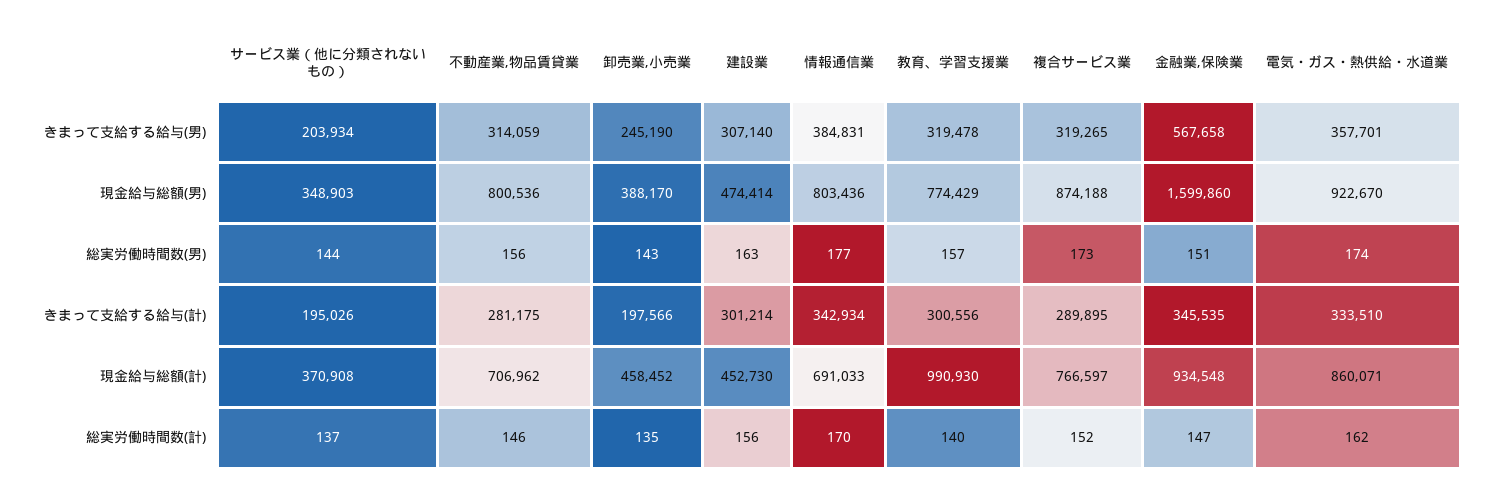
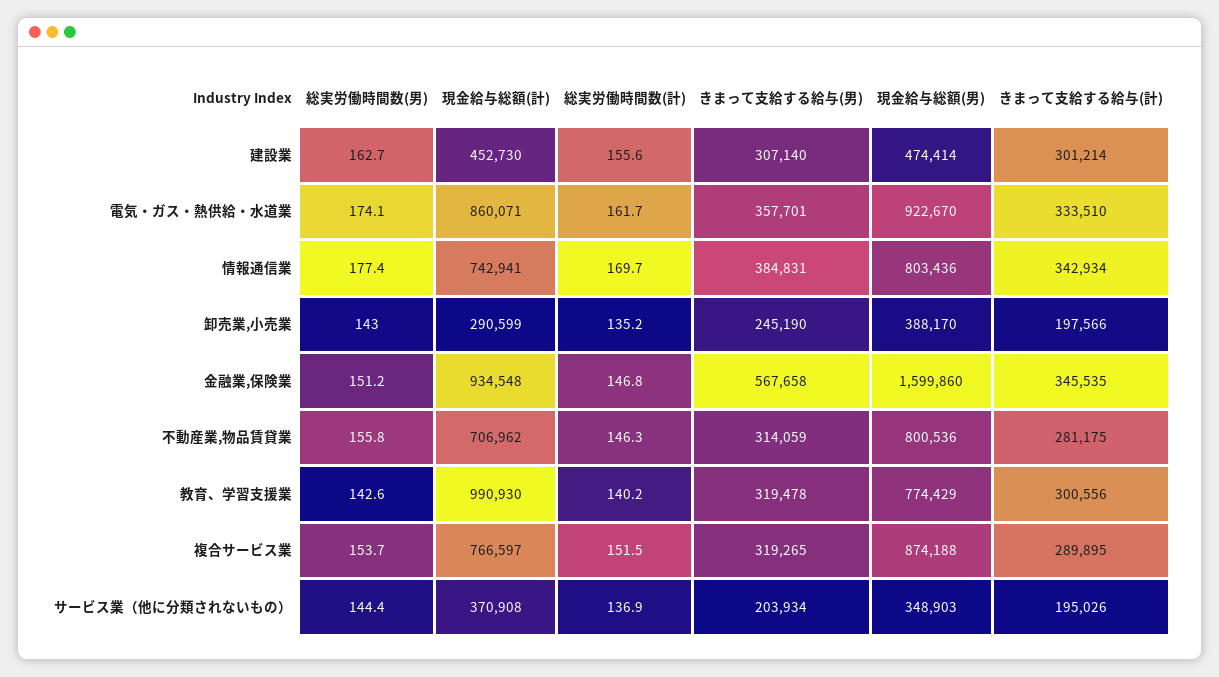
  {
    "サービス業（他に分類されないもの）": {
      "きまって支給する給与(男)": 203934,
      "現金給与総額(男)": 348903,
      "総実労働時間数(男)": 144.4,
      "きまって支給する給与(計)": 195026,
      "現金給与総額(計)": 370908,
      "総実労働時間数(計)": 136.9
    },
    "不動産業,物品賃貸業": {
      "きまって支給する給与(男)": 314059,
      "現金給与総額(男)": 800536,
      "総実労働時間数(男)": 155.8,
      "きまって支給する給与(計)": 281175,
      "現金給与総額(計)": 706962,
      "総実労働時間数(計)": 146.3
    },
    "卸売業,小売業": {
      "きまって支給する給与(男)": 245190,
      "現金給与総額(男)": 388170,
      "総実労働時間数(男)": 143,
      "きまって支給する給与(計)": 197566,
-     "現金給与総額(計)": 458452,
+     "現金給与総額(計)": 290599,
      "総実労働時間数(計)": 135.2
    },
    "建設業": {
      "きまって支給する給与(男)": 307140,
      "現金給与総額(男)": 474414,
      "総実労働時間数(男)": 162.7,
      "きまって支給する給与(計)": 301214,
      "現金給与総額(計)": 452730,
      "総実労働時間数(計)": 155.6
    },
    "情報通信業": {
      "きまって支給する給与(男)": 384831,
      "現金給与総額(男)": 803436,
      "総実労働時間数(男)": 177.4,
      "きまって支給する給与(計)": 342934,
-     "現金給与総額(計)": 691033,
+     "現金給与総額(計)": 742941,
      "総実労働時間数(計)": 169.7
    },
    "教育、学習支援業": {
      "きまって支給する給与(男)": 319478,
      "現金給与総額(男)": 774429,
-     "総実労働時間数(男)": 157,
+     "総実労働時間数(男)": 142.6,
      "きまって支給する給与(計)": 300556,
      "現金給与総額(計)": 990930,
      "総実労働時間数(計)": 140.2
    },
    "複合サービス業": {
      "きまって支給する給与(男)": 319265,
      "現金給与総額(男)": 874188,
-     "総実労働時間数(男)": 173,
+     "総実労働時間数(男)": 153.7,
      "きまって支給する給与(計)": 289895,
      "現金給与総額(計)": 766597,
      "総実労働時間数(計)": 151.5
    },
    "金融業,保険業": {
      "きまって支給する給与(男)": 567658,
      "現金給与総額(男)": 1599860,
      "総実労働時間数(男)": 151.2,
      "きまって支給する給与(計)": 345535,
      "現金給与総額(計)": 934548,
      "総実労働時間数(計)": 146.8
    },
    "電気・ガス・熱供給・水道業": {
      "きまって支給する給与(男)": 357701,
      "現金給与総額(男)": 922670,
      "総実労働時間数(男)": 174.1,
      "きまって支給する給与(計)": 333510,
      "現金給与総額(計)": 860071,
      "総実労働時間数(計)": 161.7
    }
  }

